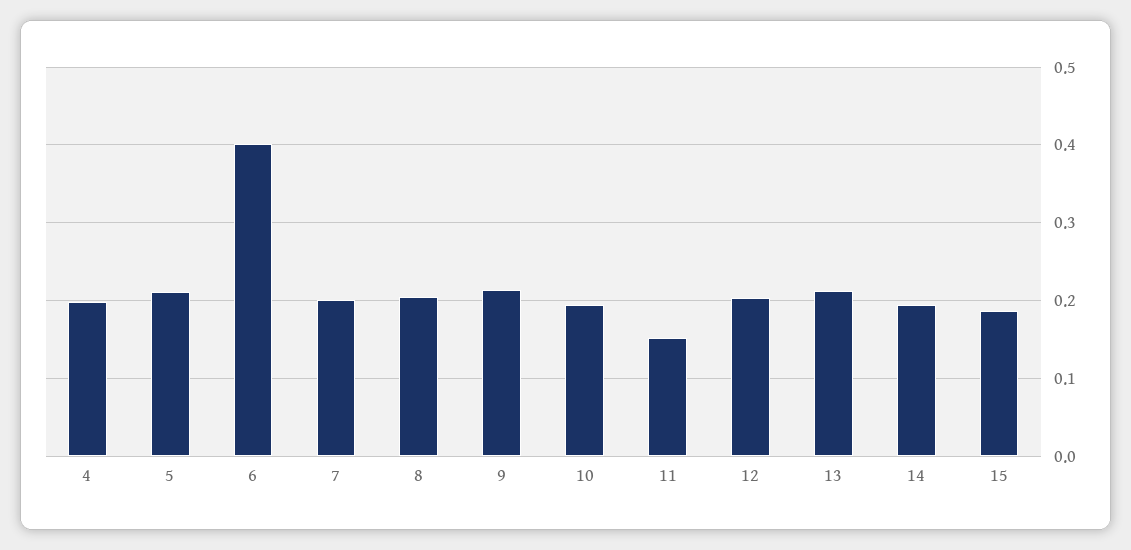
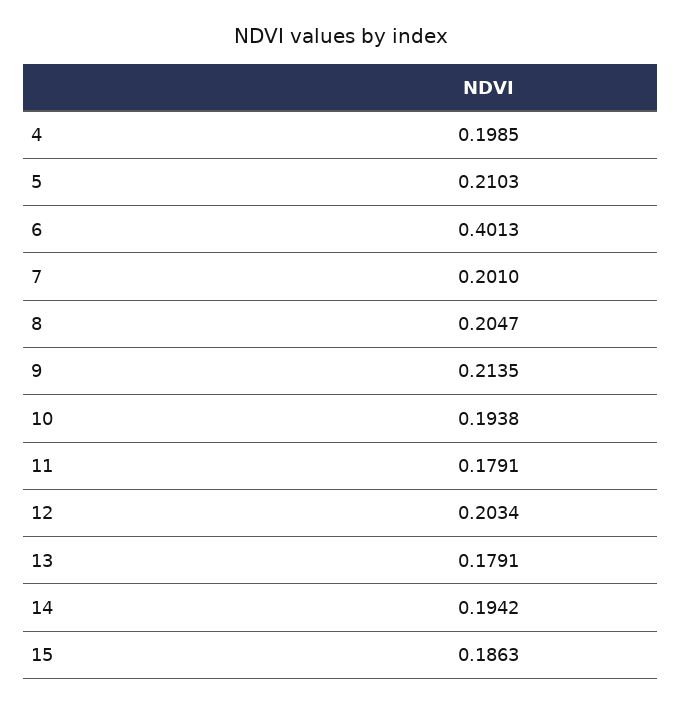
  {
    "4": 0.1985,
    "5": 0.2103,
    "6": 0.4013,
    "7": 0.201,
    "8": 0.2047,
    "9": 0.2135,
    "10": 0.1938,
-   "11": 0.15,
+   "11": 0.1791,
    "12": 0.2034,
-   "13": 0.21,
+   "13": 0.1791,
    "14": 0.1942,
    "15": 0.1863
  }

